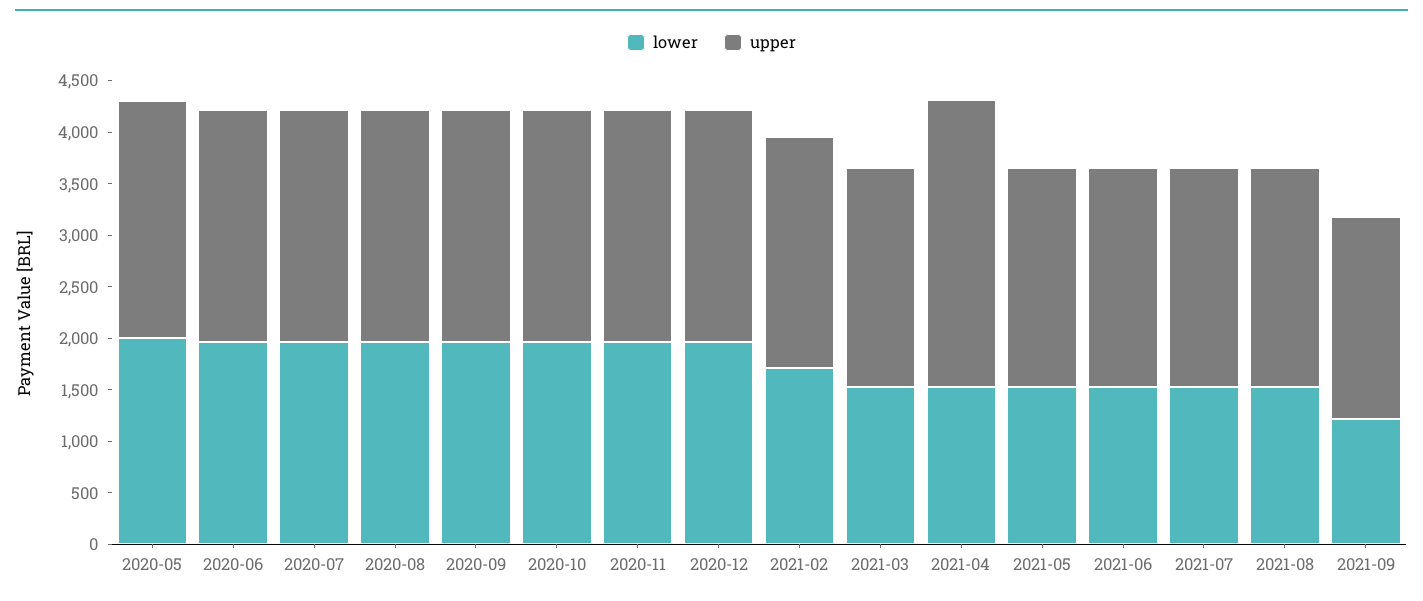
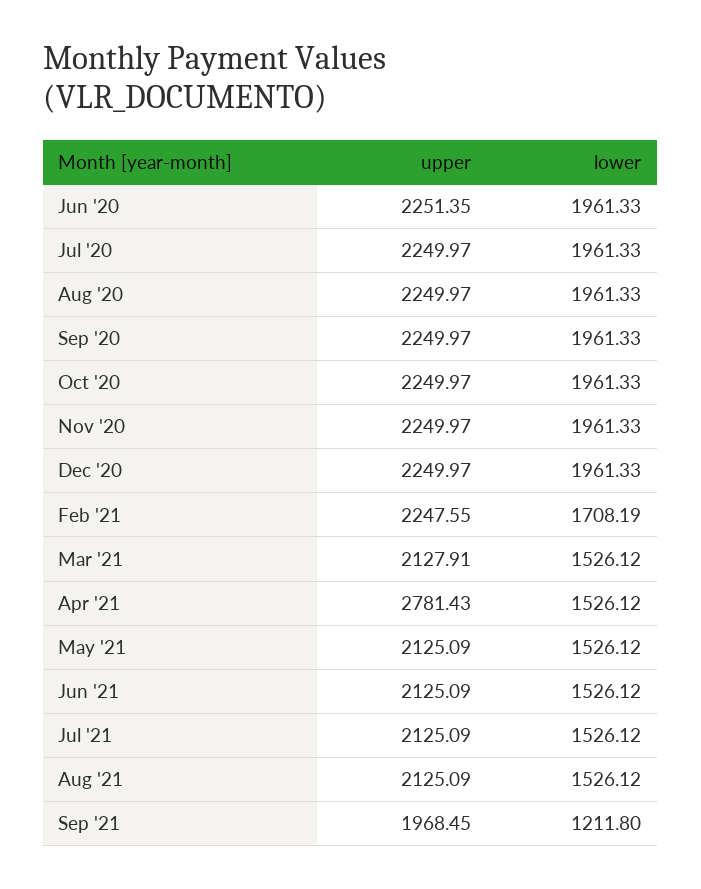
  {
    "lower": {
-     "2020-05": 2000,
      "2020-06": 1961.33,
      "2020-07": 1961.33,
      "2020-08": 1961.33,
      "2020-09": 1961.33,
      "2020-10": 1961.33,
      "2020-11": 1961.33,
      "2020-12": 1961.33,
      "2021-02": 1708.19,
      "2021-03": 1526.12,
      "2021-04": 1526.12,
      "2021-05": 1526.12,
      "2021-06": 1526.12,
      "2021-07": 1526.12,
      "2021-08": 1526.12,
      "2021-09": 1211.8
    },
    "upper": {
-     "2020-05": 2300,
      "2020-06": 2251.35,
      "2020-07": 2249.97,
      "2020-08": 2249.97,
      "2020-09": 2249.97,
      "2020-10": 2249.97,
      "2020-11": 2249.97,
      "2020-12": 2249.97,
      "2021-02": 2247.55,
      "2021-03": 2127.91,
      "2021-04": 2781.43,
      "2021-05": 2125.09,
      "2021-06": 2125.09,
      "2021-07": 2125.09,
      "2021-08": 2125.09,
      "2021-09": 1968.45
    }
  }

